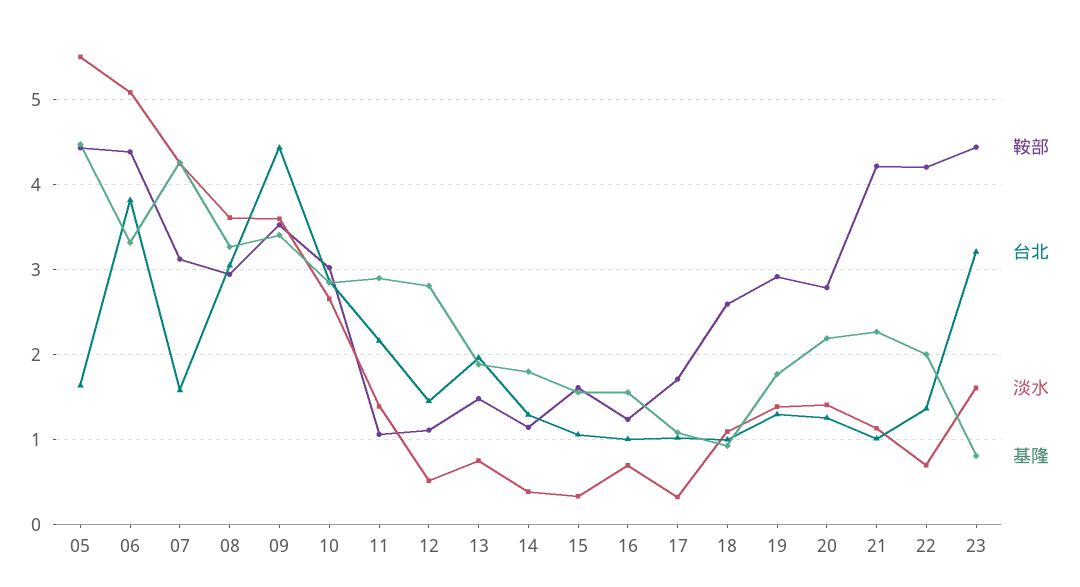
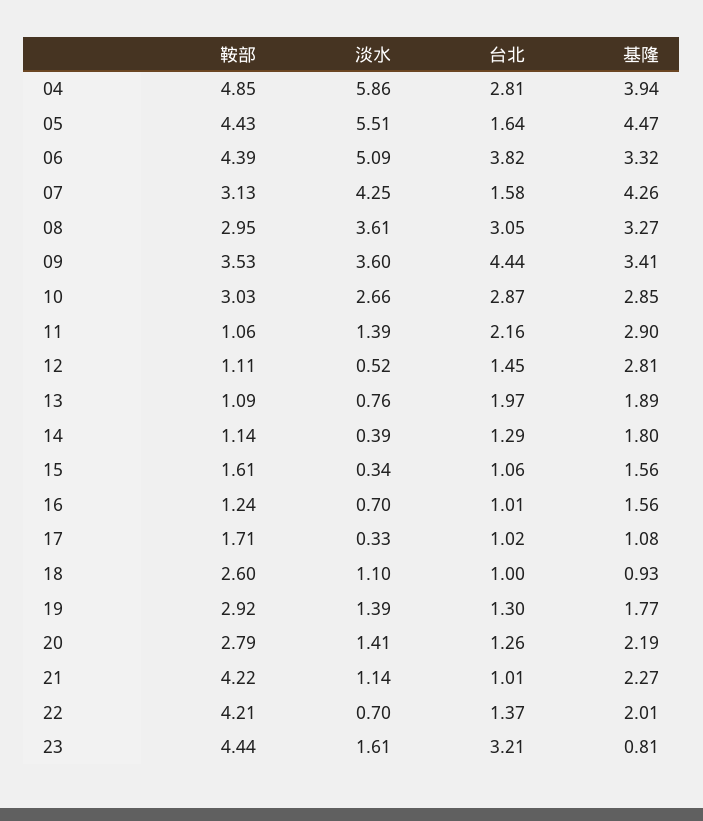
  {
    "鞍部": {
      "05": 4.43,
      "06": 4.39,
      "07": 3.13,
      "08": 2.95,
      "09": 3.53,
      "10": 3.03,
      "11": 1.06,
      "12": 1.11,
-     "13": 1.5,
+     "13": 1.09,
      "14": 1.14,
      "15": 1.61,
      "16": 1.24,
      "17": 1.71,
      "18": 2.6,
      "19": 2.92,
      "20": 2.79,
      "21": 4.22,
      "22": 4.21,
-     "23": 4.44
+     "23": 4.44,
+     "04": 4.85
    },
    "台北": {
      "05": 1.64,
      "06": 3.82,
      "07": 1.58,
      "08": 3.05,
      "09": 4.44,
      "10": 2.87,
      "11": 2.16,
      "12": 1.45,
      "13": 1.97,
      "14": 1.29,
      "15": 1.06,
      "16": 1.01,
      "17": 1.02,
      "18": 1,
      "19": 1.3,
      "20": 1.26,
      "21": 1.01,
      "22": 1.37,
-     "23": 3.21
+     "23": 3.21,
+     "04": 2.81
    },
    "淡水": {
      "05": 5.51,
      "06": 5.09,
      "07": 4.25,
      "08": 3.61,
      "09": 3.6,
      "10": 2.66,
      "11": 1.39,
      "12": 0.52,
      "13": 0.76,
      "14": 0.39,
      "15": 0.34,
      "16": 0.7,
      "17": 0.33,
      "18": 1.1,
      "19": 1.39,
      "20": 1.41,
      "21": 1.14,
      "22": 0.7,
-     "23": 1.61
+     "23": 1.61,
+     "04": 5.86
    },
    "基隆": {
      "05": 4.47,
      "06": 3.32,
      "07": 4.26,
      "08": 3.27,
      "09": 3.41,
      "10": 2.85,
      "11": 2.9,
      "12": 2.81,
      "13": 1.89,
      "14": 1.8,
      "15": 1.56,
      "16": 1.56,
      "17": 1.08,
      "18": 0.93,
      "19": 1.77,
      "20": 2.19,
      "21": 2.27,
      "22": 2.01,
-     "23": 0.81
+     "23": 0.81,
+     "04": 3.94
    }
  }

